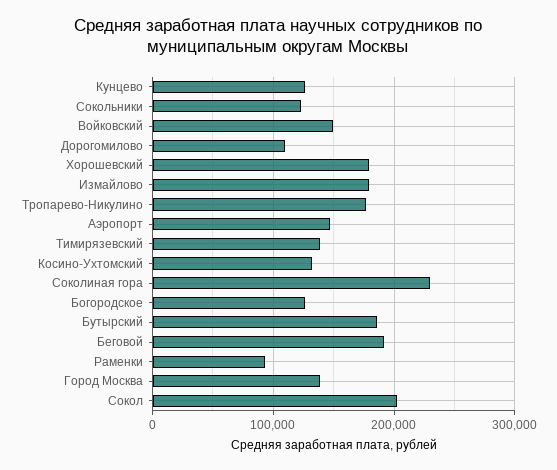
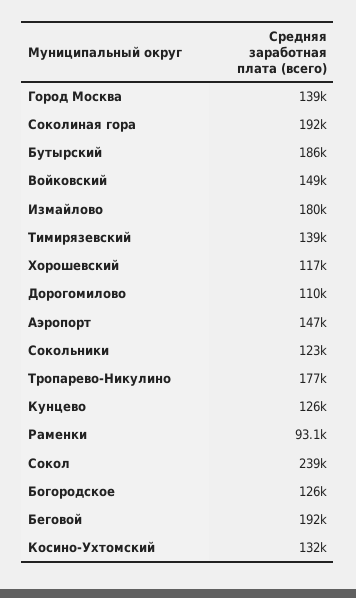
  {
    "Кунцево": 126000,
    "Сокольники": 123000,
    "Войковский": 149000,
    "Дорогомилово": 110000,
-   "Хорошевский": 180000,
+   "Хорошевский": 117000,
    "Измайлово": 180000,
    "Тропарево-Никулино": 177000,
    "Аэропорт": 147000,
    "Тимирязевский": 139000,
    "Косино-Ухтомский": 132000,
-   "Соколиная гора": 230000,
+   "Соколиная гора": 192000,
    "Богородское": 126000,
    "Бутырский": 186000,
    "Беговой": 192000,
    "Раменки": 93100,
    "Город Москва": 139000,
-   "Сокол": 200000
+   "Сокол": 239000
  }

